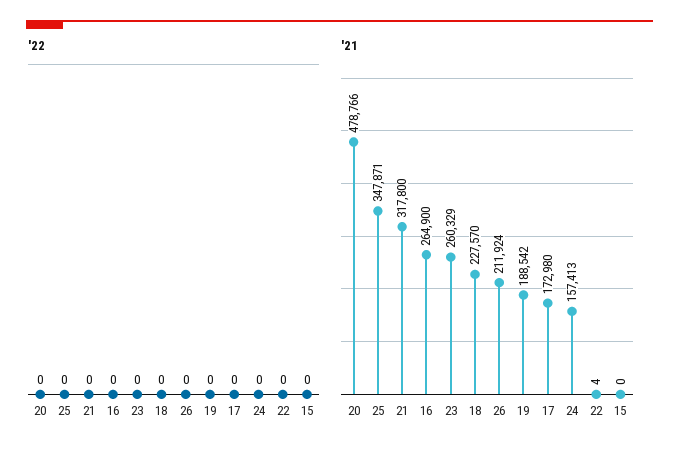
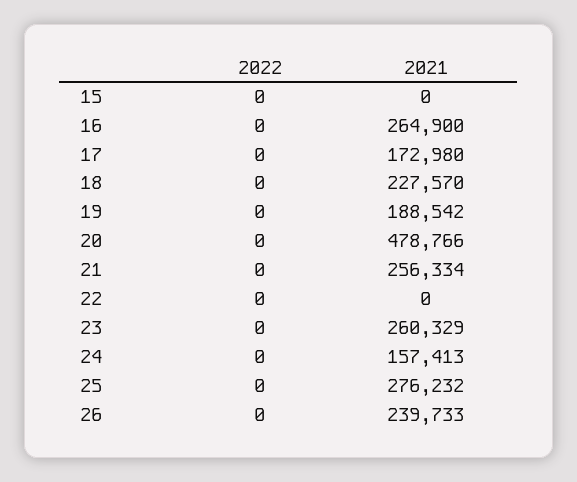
  {
    "'22": {
      "20": 0,
      "25": 0,
      "21": 0,
      "16": 0,
      "23": 0,
      "18": 0,
      "26": 0,
      "19": 0,
      "17": 0,
      "24": 0,
      "22": 0,
      "15": 0
    },
    "'21": {
      "20": 478766,
-     "25": 347871,
+     "25": 276232,
-     "21": 317800,
+     "21": 256334,
      "16": 264900,
      "23": 260329,
      "18": 227570,
-     "26": 211924,
+     "26": 239733,
      "19": 188542,
      "17": 172980,
      "24": 157413,
-     "22": 4,
+     "22": 0,
      "15": 0
    }
  }

